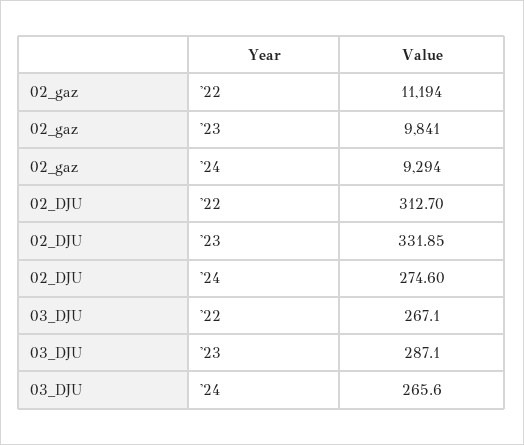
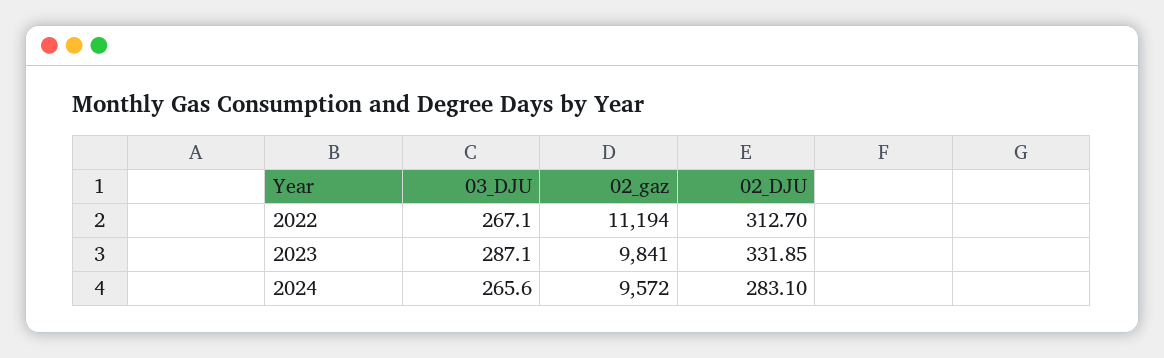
  {
    "02_gaz": {
      "'22": 11194,
      "'23": 9841,
-     "'24": 9294
+     "'24": 9572
    },
    "02_DJU": {
      "'22": 312.7,
      "'23": 331.85,
-     "'24": 274.6
+     "'24": 283.1
    },
    "03_DJU": {
      "'22": 267.1,
      "'23": 287.1,
      "'24": 265.6
    }
  }

